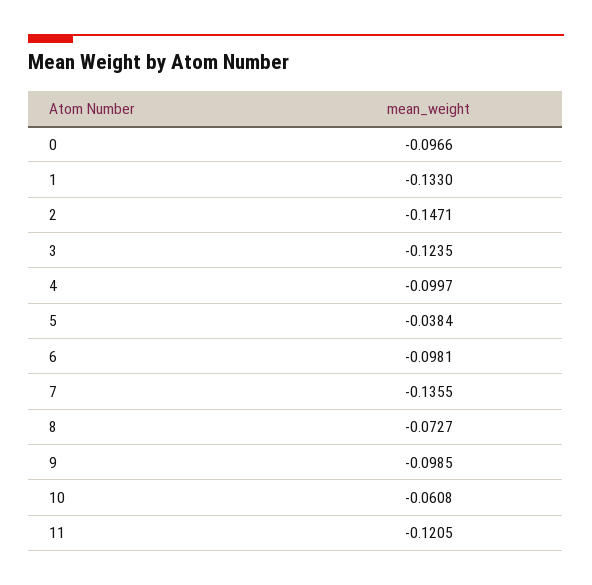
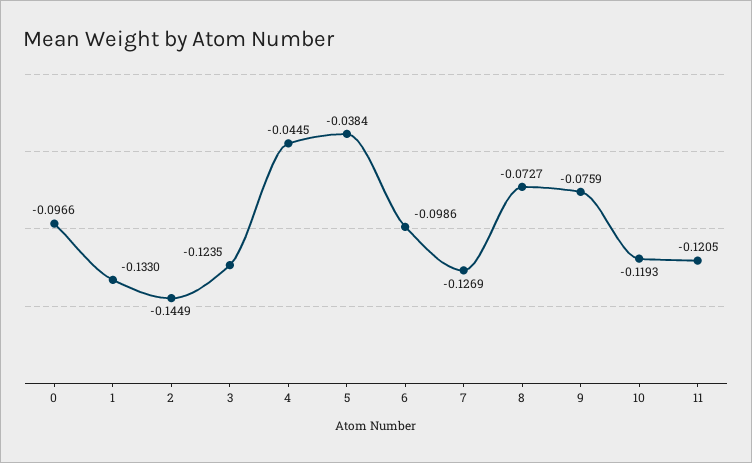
  {
    "0": -0.0966,
    "1": -0.133,
-   "2": -0.1471,
+   "2": -0.1449,
    "3": -0.1235,
-   "4": -0.0997,
+   "4": -0.0445,
    "5": -0.0384,
-   "6": -0.0981,
+   "6": -0.0986,
-   "7": -0.1355,
+   "7": -0.1269,
    "8": -0.0727,
-   "9": -0.0985,
+   "9": -0.0759,
-   "10": -0.0608,
+   "10": -0.1193,
    "11": -0.1205
  }

